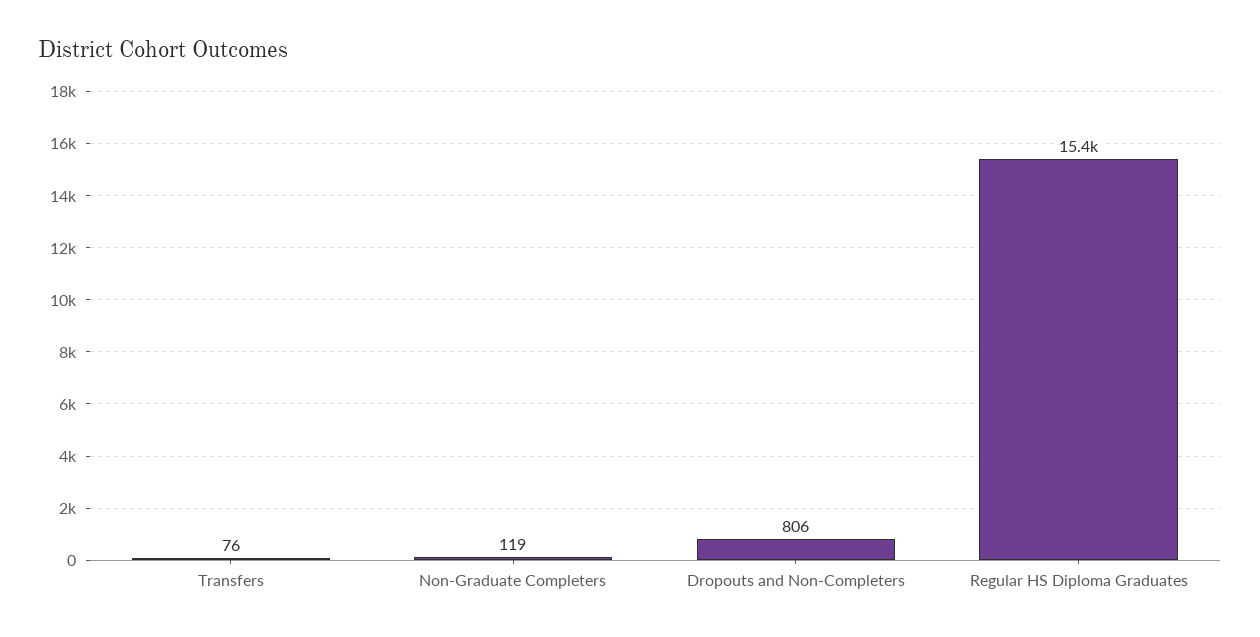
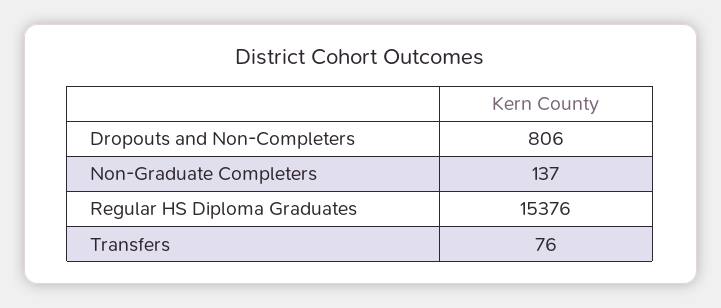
  {
    "Transfers": 76,
-   "Non-Graduate Completers": 119,
+   "Non-Graduate Completers": 137,
    "Dropouts and Non-Completers": 806,
    "Regular HS Diploma Graduates": 15376
  }

